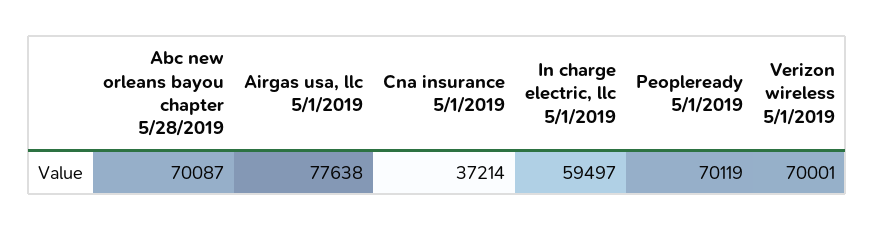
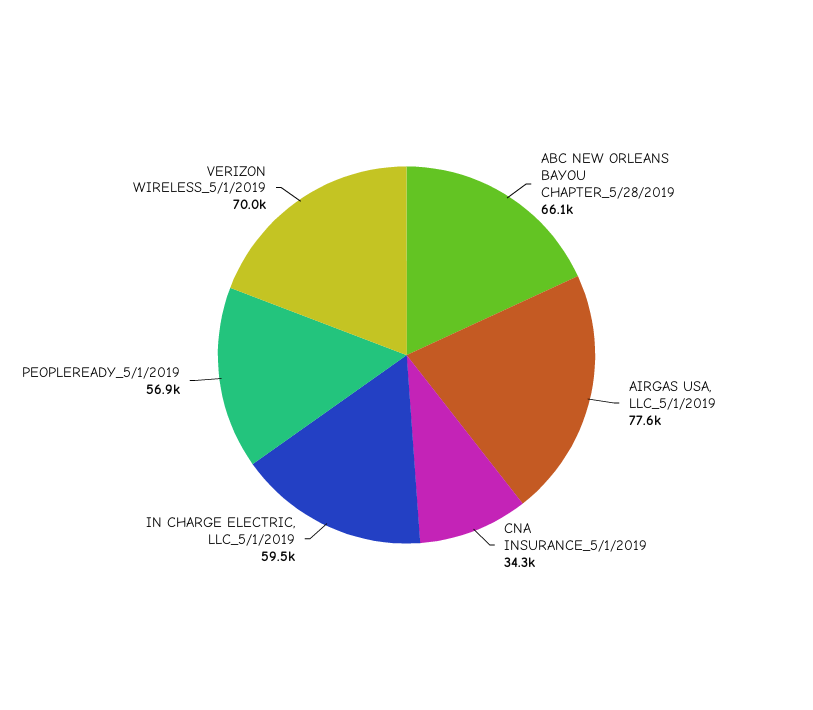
  {
-   "Abc new orleans bayou chapter 5/28/2019": 70087,
+   "Abc new orleans bayou chapter 5/28/2019": 66100,
    "Airgas usa, llc 5/1/2019": 77638,
-   "Cna insurance 5/1/2019": 37214,
+   "Cna insurance 5/1/2019": 34300,
    "In charge electric, llc 5/1/2019": 59497,
-   "Peopleready 5/1/2019": 70119,
+   "Peopleready 5/1/2019": 56900,
    "Verizon wireless 5/1/2019": 70001
  }

